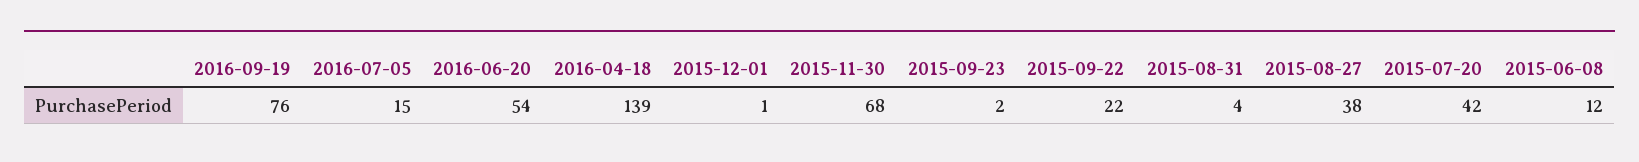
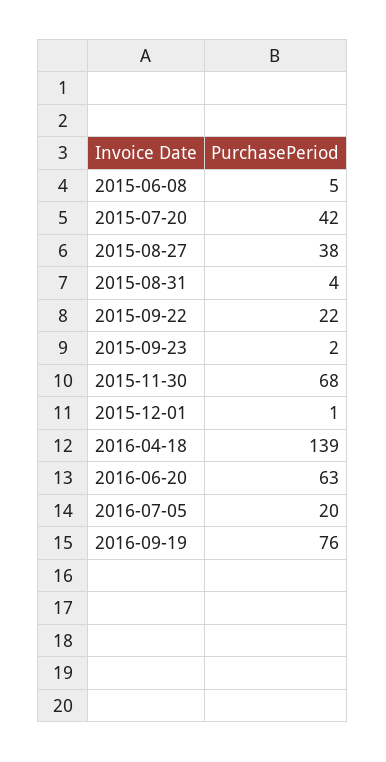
  {
    "2016-09-19": 76,
-   "2016-07-05": 15,
+   "2016-07-05": 20,
-   "2016-06-20": 54,
+   "2016-06-20": 63,
    "2016-04-18": 139,
    "2015-12-01": 1,
    "2015-11-30": 68,
    "2015-09-23": 2,
    "2015-09-22": 22,
    "2015-08-31": 4,
    "2015-08-27": 38,
    "2015-07-20": 42,
-   "2015-06-08": 12
+   "2015-06-08": 5
  }

